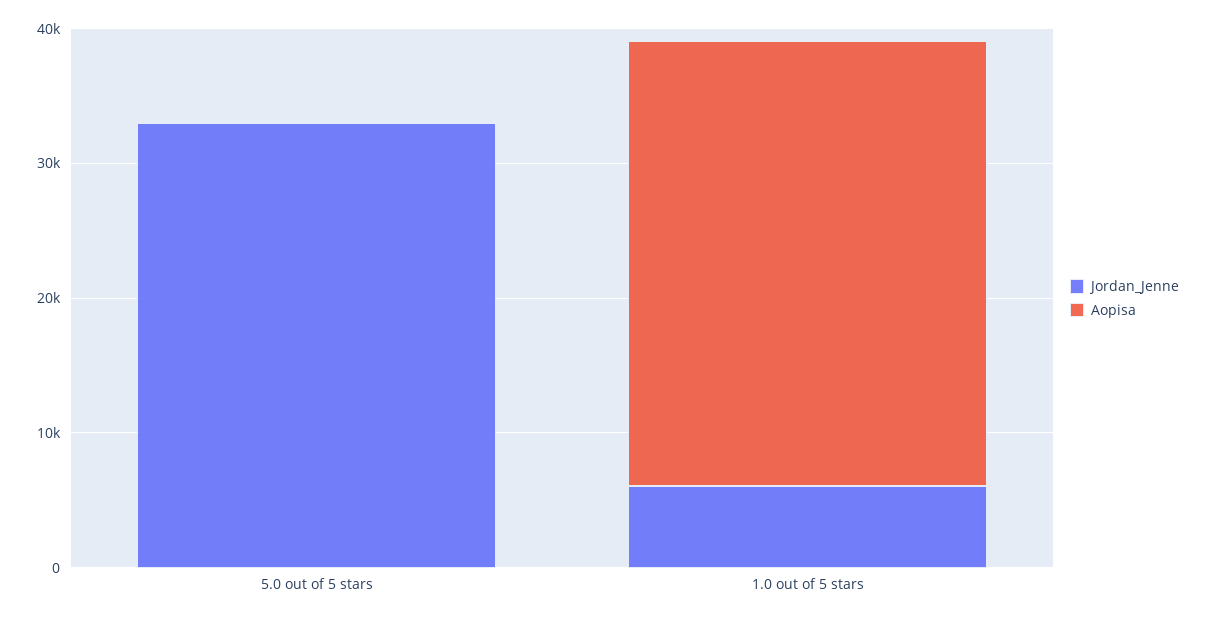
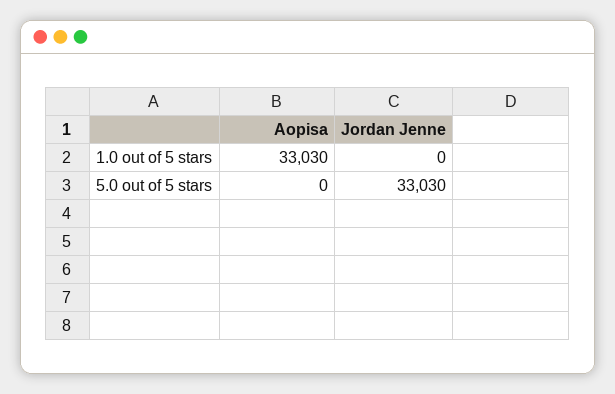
  {
    "Jordan_Jenne": {
      "5.0 out of 5 stars": 33030,
-     "1.0 out of 5 stars": 6000
+     "1.0 out of 5 stars": 0
    },
    "Aopisa": {
      "5.0 out of 5 stars": 0,
      "1.0 out of 5 stars": 33030
    }
  }

